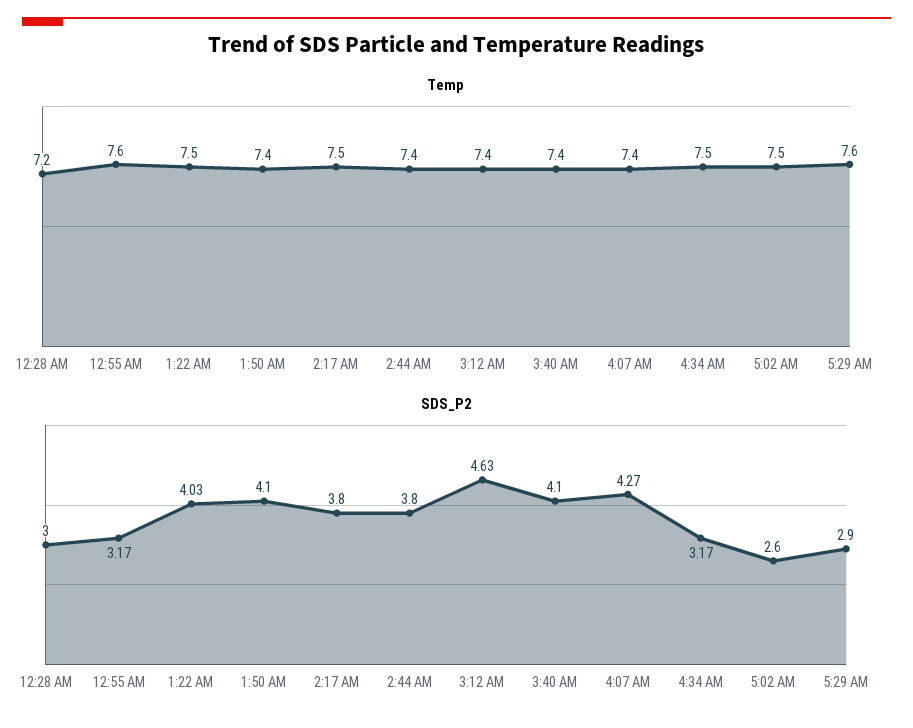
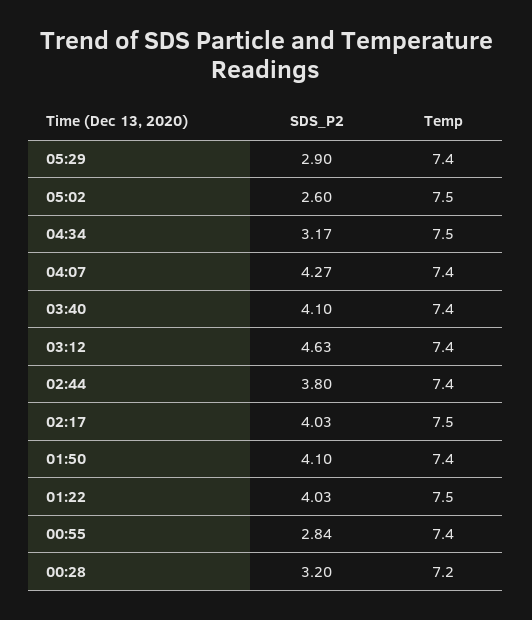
  {
    "Temp": {
      "12:28 AM": 7.2,
-     "12:55 AM": 7.6,
+     "12:55 AM": 7.4,
      "1:22 AM": 7.5,
      "1:50 AM": 7.4,
      "2:17 AM": 7.5,
      "2:44 AM": 7.4,
      "3:12 AM": 7.4,
      "3:40 AM": 7.4,
      "4:07 AM": 7.4,
      "4:34 AM": 7.5,
      "5:02 AM": 7.5,
-     "5:29 AM": 7.6
+     "5:29 AM": 7.4
    },
    "SDS_P2": {
-     "12:28 AM": 3,
+     "12:28 AM": 3.2,
-     "12:55 AM": 3.17,
+     "12:55 AM": 2.84,
      "1:22 AM": 4.03,
      "1:50 AM": 4.1,
-     "2:17 AM": 3.8,
+     "2:17 AM": 4.03,
      "2:44 AM": 3.8,
      "3:12 AM": 4.63,
      "3:40 AM": 4.1,
      "4:07 AM": 4.27,
      "4:34 AM": 3.17,
      "5:02 AM": 2.6,
      "5:29 AM": 2.9
    }
  }

